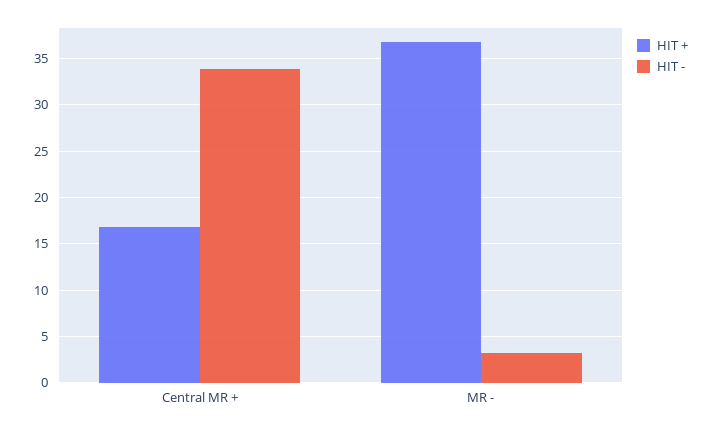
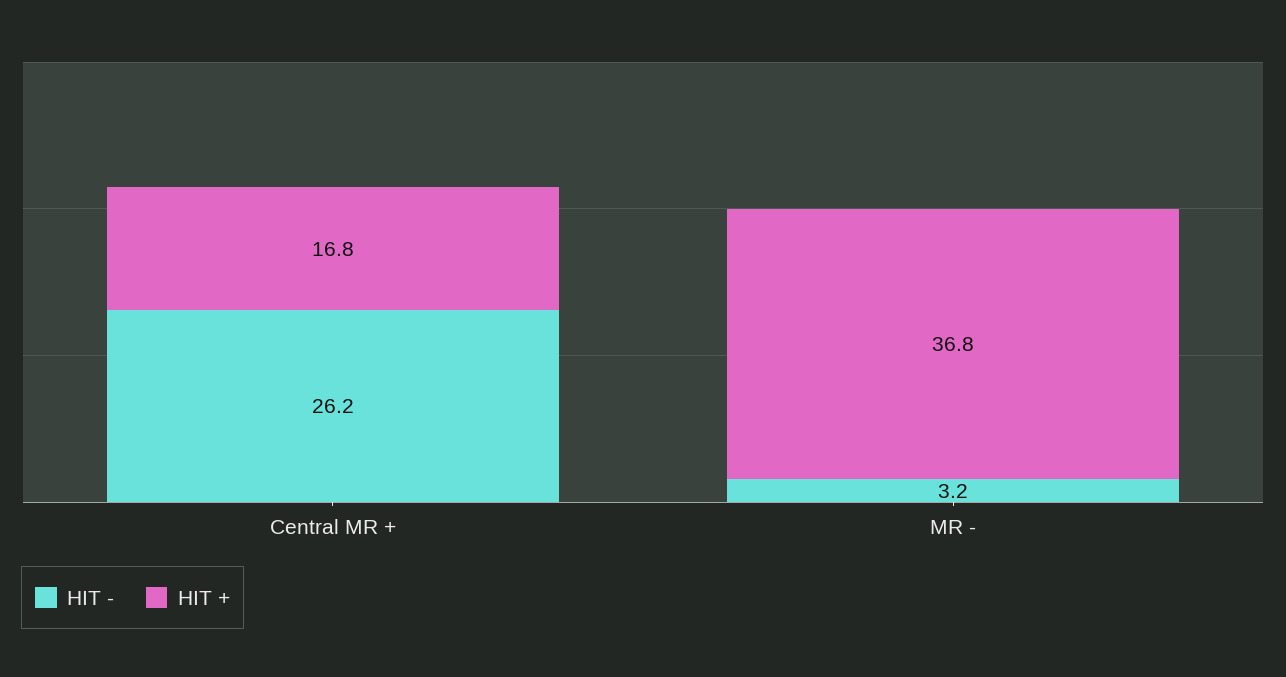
  {
    "HIT +": {
      "Central MR +": 16.8,
      "MR -": 36.8
    },
    "HIT -": {
-     "Central MR +": 34,
+     "Central MR +": 26.2,
      "MR -": 3.2
    }
  }

